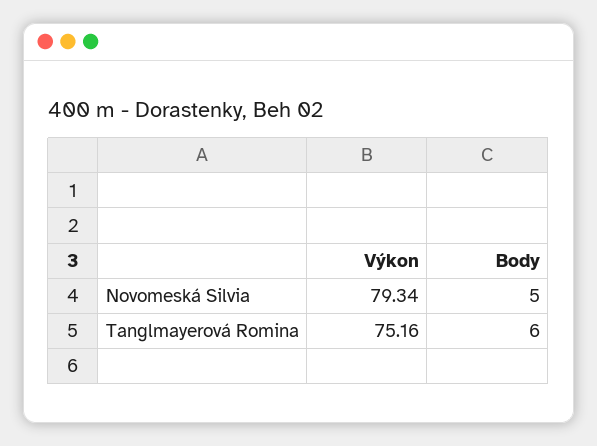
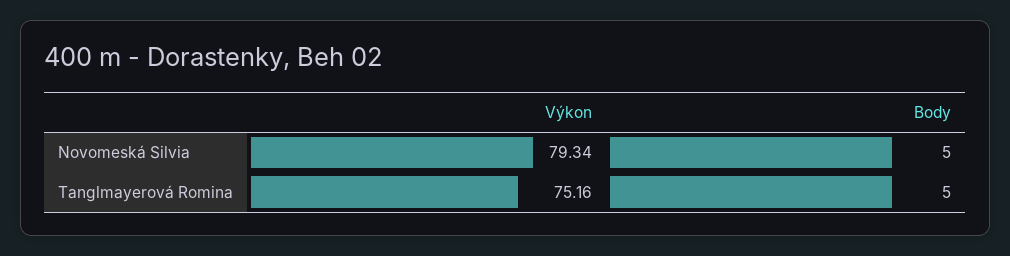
  {
    "Výkon": {
      "Novomeská Silvia": 79.34,
      "Tanglmayerová Romina": 75.16
    },
    "Body": {
      "Novomeská Silvia": 5,
-     "Tanglmayerová Romina": 6
+     "Tanglmayerová Romina": 5
    }
  }

